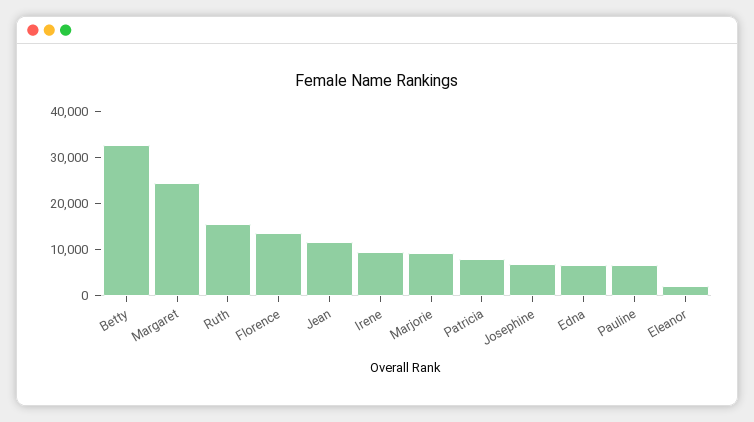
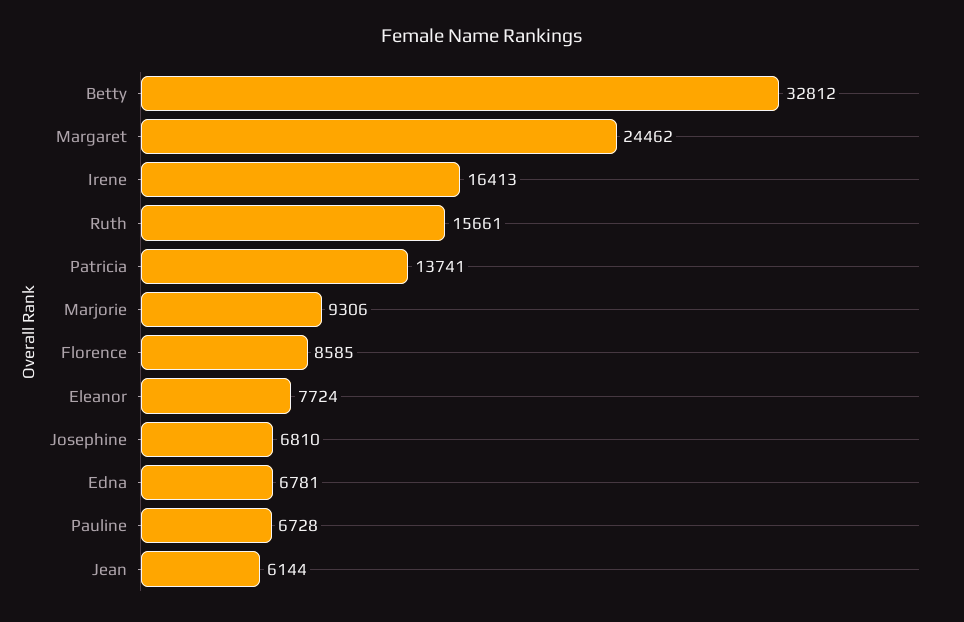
  {
    "Betty": 32812,
    "Margaret": 24462,
    "Ruth": 15661,
-   "Florence": 14000,
+   "Florence": 8585,
-   "Jean": 12000,
+   "Jean": 6144,
-   "Irene": 10000,
+   "Irene": 16413,
    "Marjorie": 9306,
-   "Patricia": 8000,
+   "Patricia": 13741,
    "Josephine": 6810,
    "Edna": 6781,
    "Pauline": 6728,
-   "Eleanor": 2000
+   "Eleanor": 7724
  }

